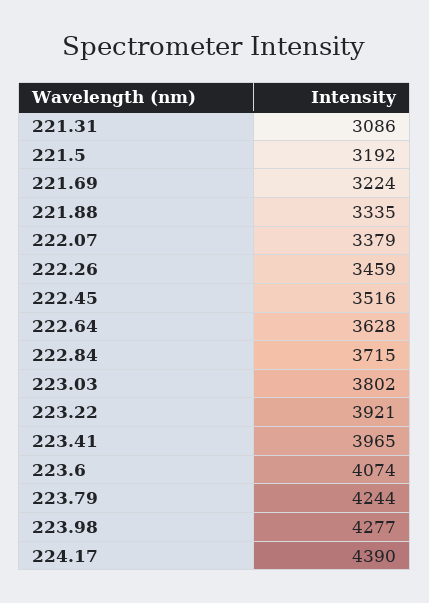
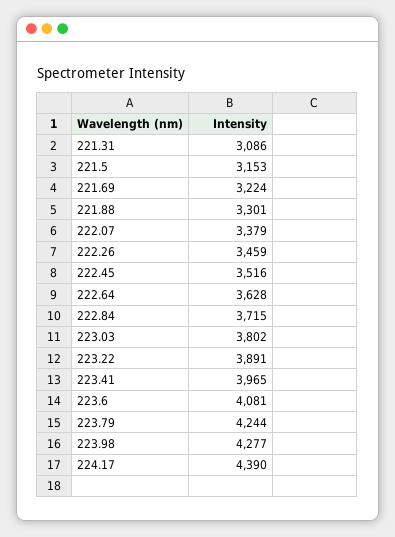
  {
    "221.31": 3086,
-   "221.5": 3192,
+   "221.5": 3153,
    "221.69": 3224,
-   "221.88": 3335,
+   "221.88": 3301,
    "222.07": 3379,
    "222.26": 3459,
    "222.45": 3516,
    "222.64": 3628,
    "222.84": 3715,
    "223.03": 3802,
-   "223.22": 3921,
+   "223.22": 3891,
    "223.41": 3965,
-   "223.6": 4074,
+   "223.6": 4081,
    "223.79": 4244,
    "223.98": 4277,
    "224.17": 4390
  }

